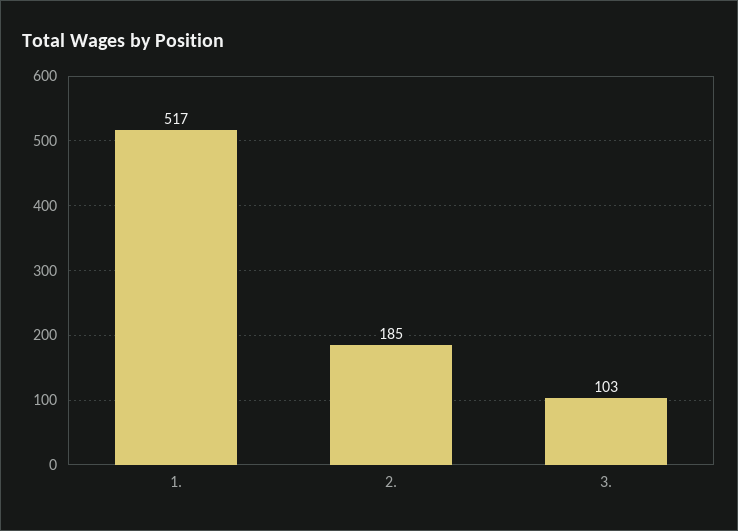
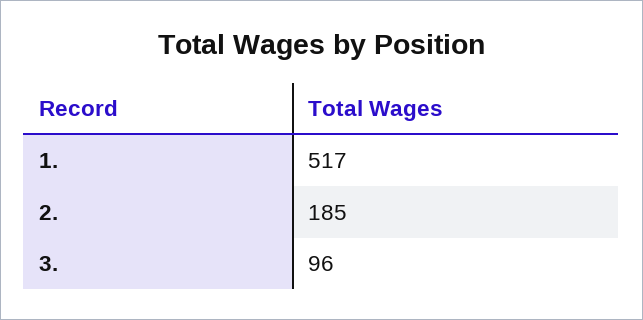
  {
    "1.": 517,
    "2.": 185,
-   "3.": 103
+   "3.": 96
  }

